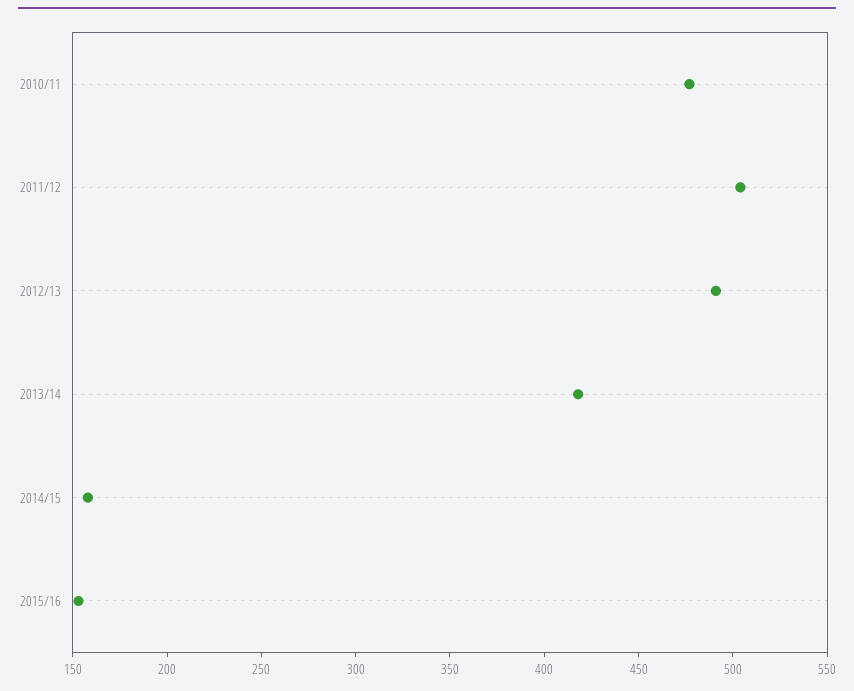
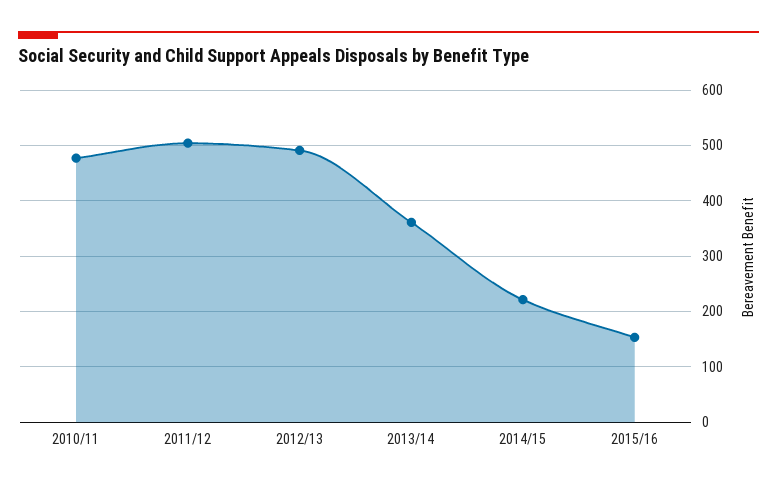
  {
    "2010/11": 480,
    "2011/12": 500,
    "2012/13": 490,
-   "2013/14": 420,
+   "2013/14": 360,
-   "2014/15": 160,
+   "2014/15": 220,
    "2015/16": 150
  }

